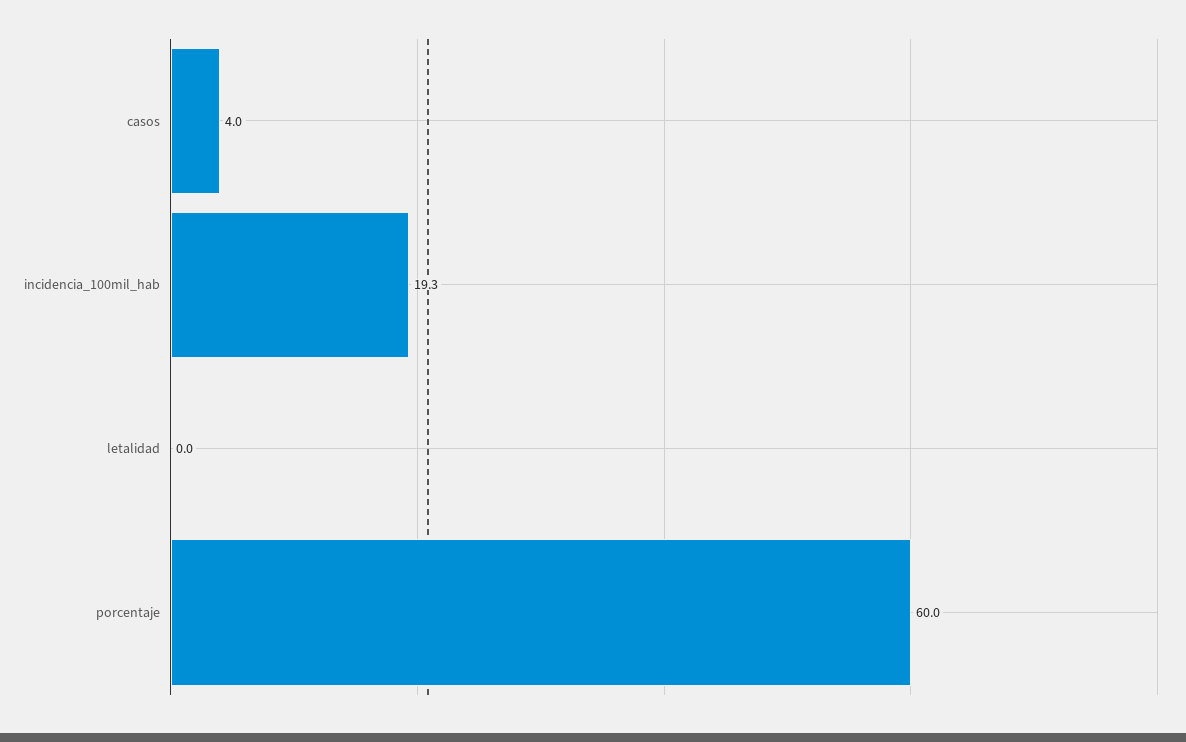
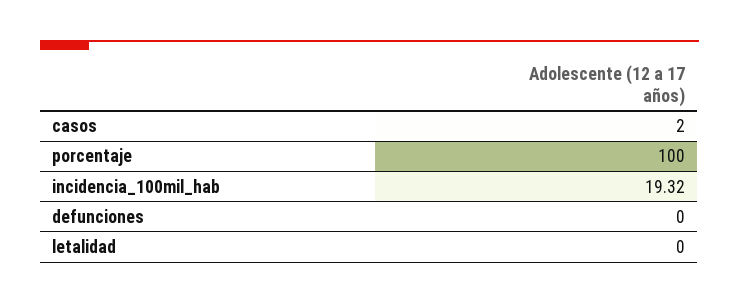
  {
-   "casos": 4,
+   "casos": 2,
    "incidencia_100mil_hab": 19.32,
    "letalidad": 0,
-   "porcentaje": 60
+   "porcentaje": 100,
+   "defunciones": 0
  }

